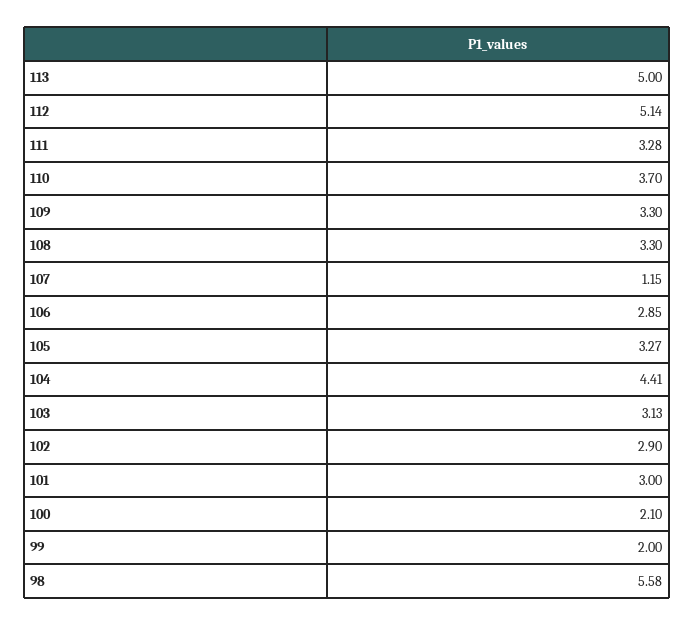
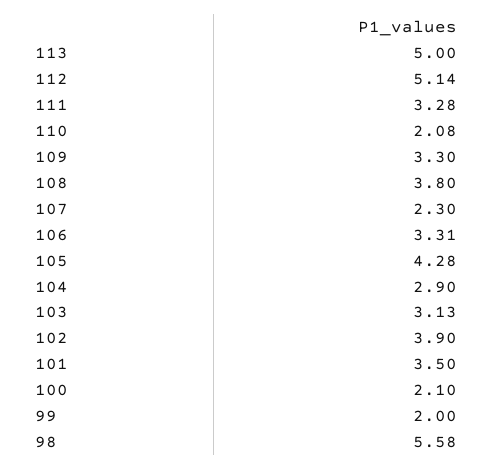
  {
    "113": 5,
    "112": 5.14,
    "111": 3.28,
-   "110": 3.7,
+   "110": 2.08,
    "109": 3.3,
-   "108": 3.3,
+   "108": 3.8,
-   "107": 1.15,
+   "107": 2.3,
-   "106": 2.85,
+   "106": 3.31,
-   "105": 3.27,
+   "105": 4.28,
-   "104": 4.41,
+   "104": 2.9,
    "103": 3.13,
-   "102": 2.9,
+   "102": 3.9,
-   "101": 3,
+   "101": 3.5,
    "100": 2.1,
    "99": 2,
    "98": 5.58
  }

